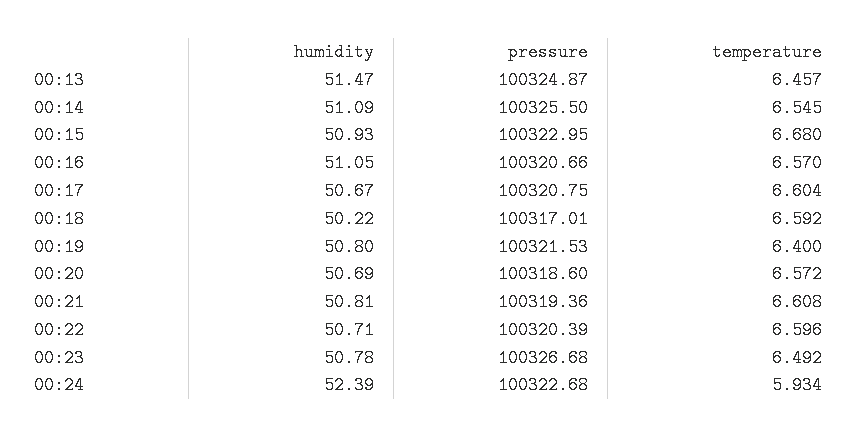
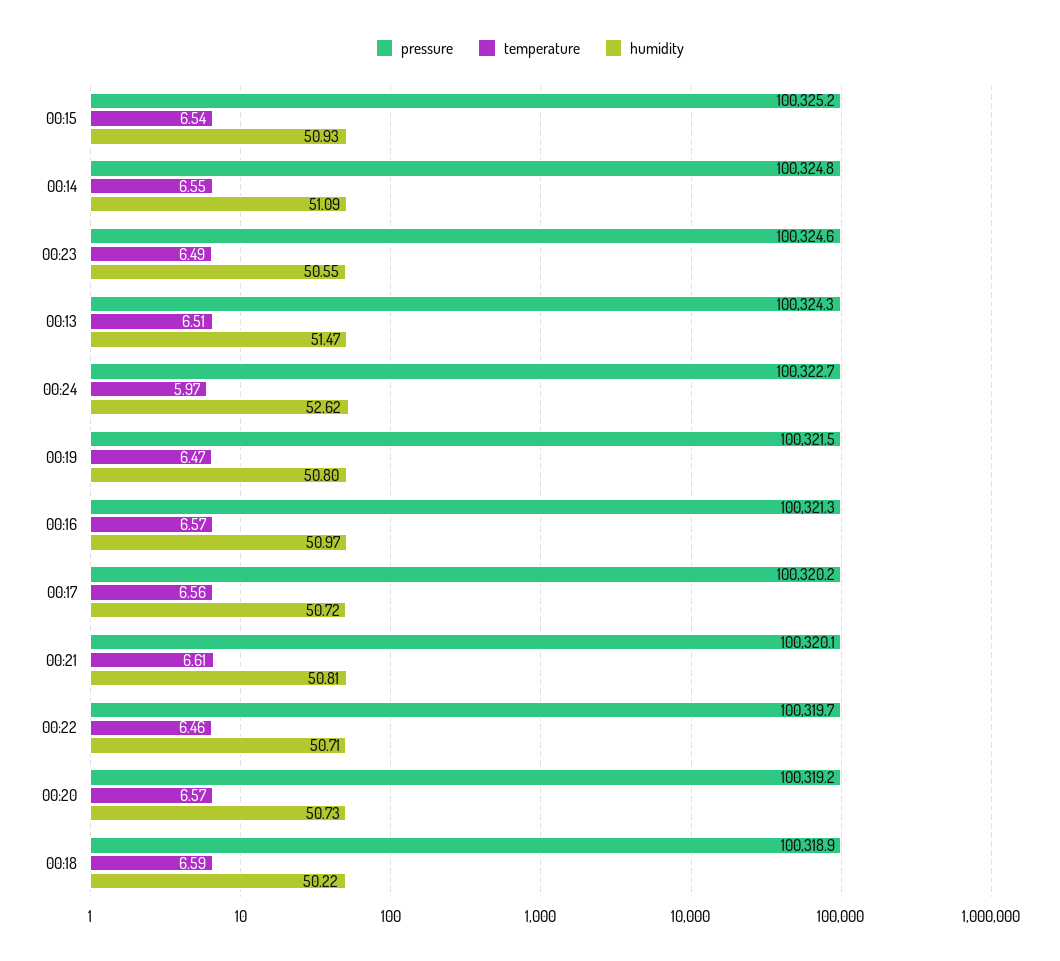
  {
    "humidity": {
      "00:13": 51.47,
      "00:14": 51.09,
      "00:15": 50.93,
-     "00:16": 51.05,
+     "00:16": 50.97,
-     "00:17": 50.67,
+     "00:17": 50.72,
      "00:18": 50.22,
      "00:19": 50.8,
-     "00:20": 50.69,
+     "00:20": 50.73,
      "00:21": 50.81,
      "00:22": 50.71,
-     "00:23": 50.78,
+     "00:23": 50.55,
-     "00:24": 52.39
+     "00:24": 52.62
    },
    "pressure": {
-     "00:13": 100324.87,
+     "00:13": 100324.3,
-     "00:14": 100325.5,
+     "00:14": 100324.8,
-     "00:15": 100322.95,
+     "00:15": 100325.2,
-     "00:16": 100320.66,
+     "00:16": 100321.3,
-     "00:17": 100320.75,
+     "00:17": 100320.2,
-     "00:18": 100317.01,
+     "00:18": 100318.9,
      "00:19": 100321.53,
-     "00:20": 100318.6,
+     "00:20": 100319.2,
-     "00:21": 100319.36,
+     "00:21": 100320.1,
-     "00:22": 100320.39,
+     "00:22": 100319.7,
-     "00:23": 100326.68,
+     "00:23": 100324.6,
      "00:24": 100322.68
    },
    "temperature": {
-     "00:13": 6.457,
+     "00:13": 6.51,
      "00:14": 6.545,
-     "00:15": 6.68,
+     "00:15": 6.54,
      "00:16": 6.57,
-     "00:17": 6.604,
+     "00:17": 6.56,
      "00:18": 6.592,
-     "00:19": 6.4,
+     "00:19": 6.47,
      "00:20": 6.572,
      "00:21": 6.608,
-     "00:22": 6.596,
+     "00:22": 6.46,
      "00:23": 6.492,
-     "00:24": 5.934
+     "00:24": 5.97
    }
  }

